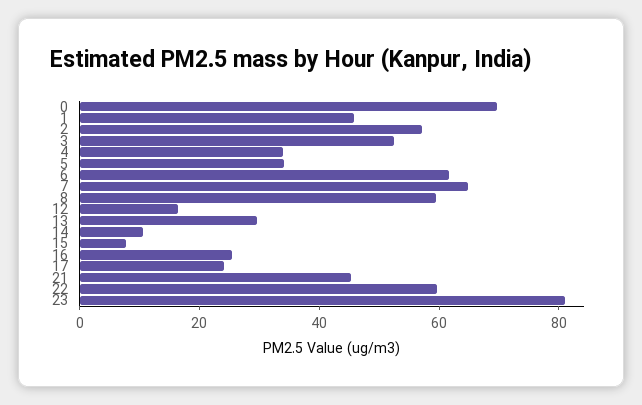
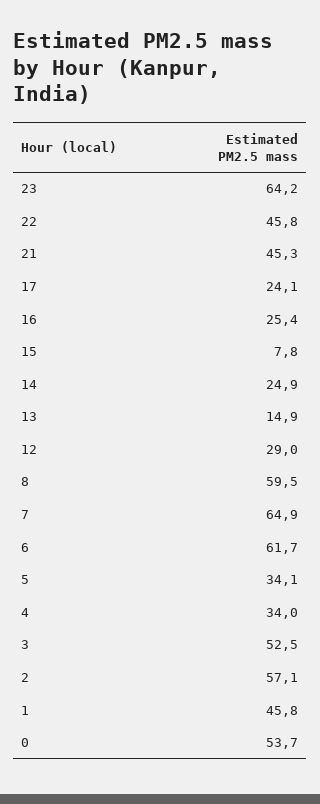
  {
-   "0": 70,
+   "0": 53.7,
    "1": 45.8,
    "2": 57.1,
    "3": 52.5,
    "4": 34,
    "5": 34.1,
    "6": 61.7,
    "7": 64.9,
    "8": 59.5,
-   "12": 15,
+   "12": 29,
-   "13": 30,
+   "13": 14.9,
-   "14": 10,
+   "14": 24.9,
    "15": 7.8,
    "16": 25.4,
    "17": 24.1,
    "21": 45.3,
-   "22": 60,
+   "22": 45.8,
-   "23": 80
+   "23": 64.2
  }

